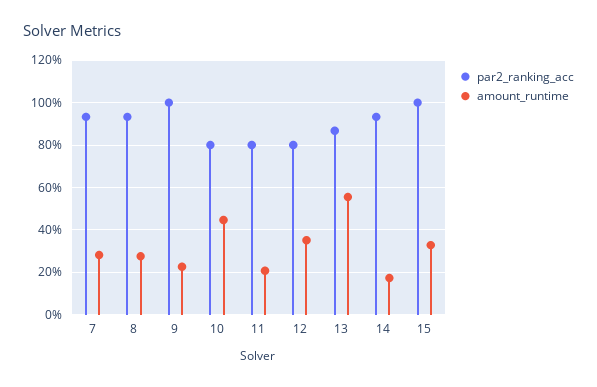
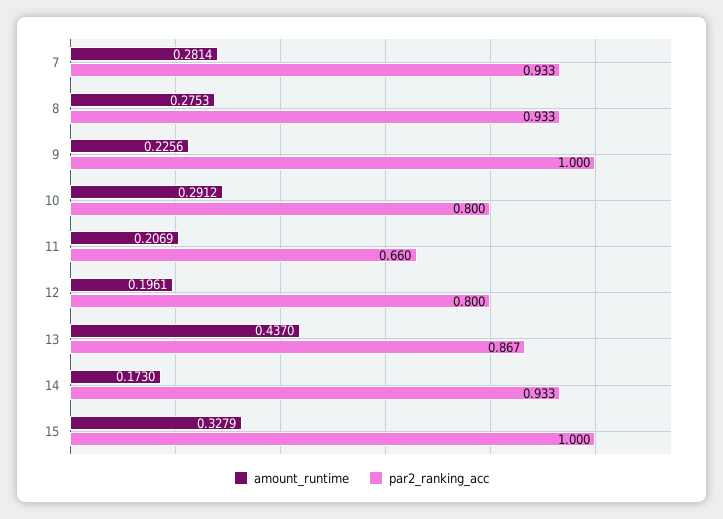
  {
    "par2_ranking_acc": {
      "7": 0.933,
      "8": 0.933,
      "9": 1,
      "10": 0.8,
-     "11": 0.8,
+     "11": 0.66,
      "12": 0.8,
      "13": 0.867,
      "14": 0.933,
      "15": 1
    },
    "amount_runtime": {
      "7": 0.2814,
      "8": 0.2753,
      "9": 0.2256,
-     "10": 0.45,
+     "10": 0.2912,
      "11": 0.2069,
-     "12": 0.35,
+     "12": 0.1961,
-     "13": 0.55,
+     "13": 0.437,
      "14": 0.173,
      "15": 0.3279
    }
  }

